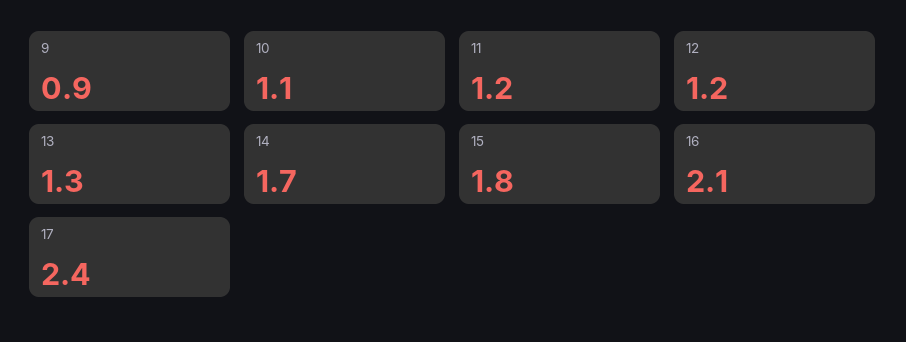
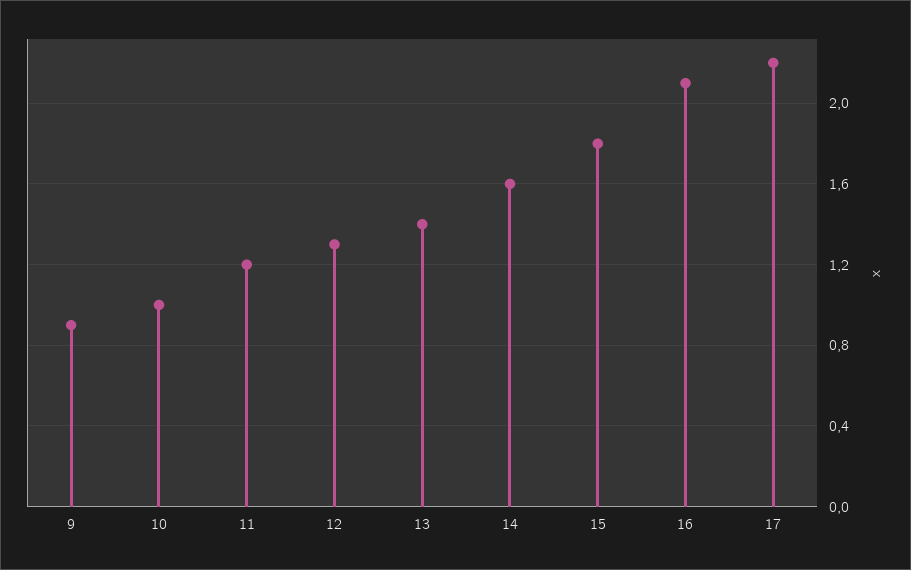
  {
    "9": 0.9,
-   "10": 1.1,
+   "10": 1,
    "11": 1.2,
-   "12": 1.2,
+   "12": 1.3,
-   "13": 1.3,
+   "13": 1.4,
-   "14": 1.7,
+   "14": 1.6,
    "15": 1.8,
    "16": 2.1,
-   "17": 2.4
+   "17": 2.2
  }

